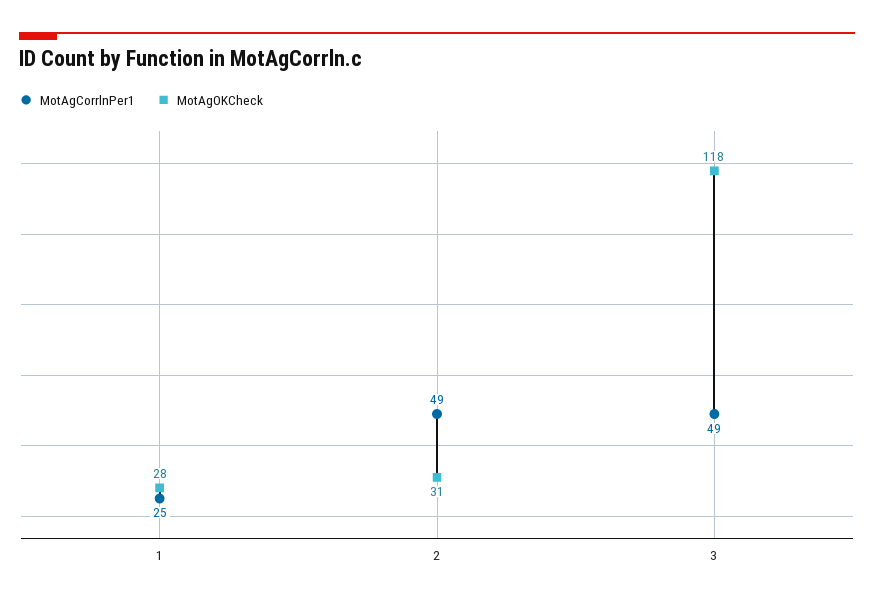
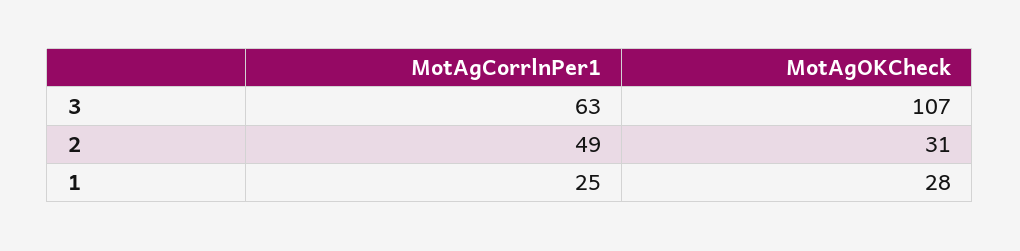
  {
    "MotAgCorrlnPer1": {
      "1": 25,
      "2": 49,
-     "3": 49
+     "3": 63
    },
    "MotAgOKCheck": {
      "1": 28,
      "2": 31,
-     "3": 118
+     "3": 107
    }
  }

